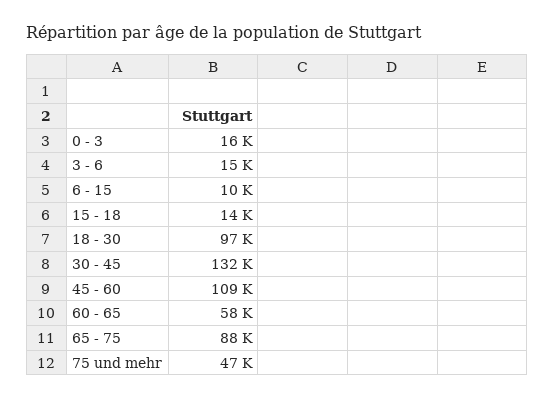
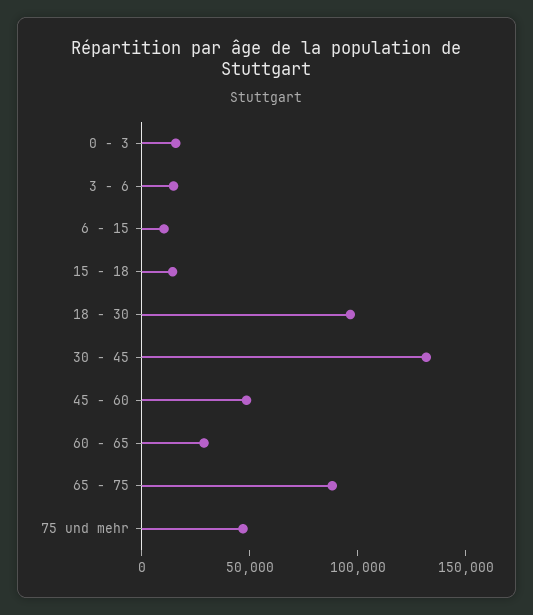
  {
    "0 - 3": 16000,
    "3 - 6": 15000,
    "6 - 15": 10000,
    "15 - 18": 14000,
    "18 - 30": 97000,
    "30 - 45": 132000,
-   "45 - 60": 109000,
+   "45 - 60": 50000,
-   "60 - 65": 58000,
+   "60 - 65": 30000,
    "65 - 75": 88000,
    "75 und mehr": 47000
  }

